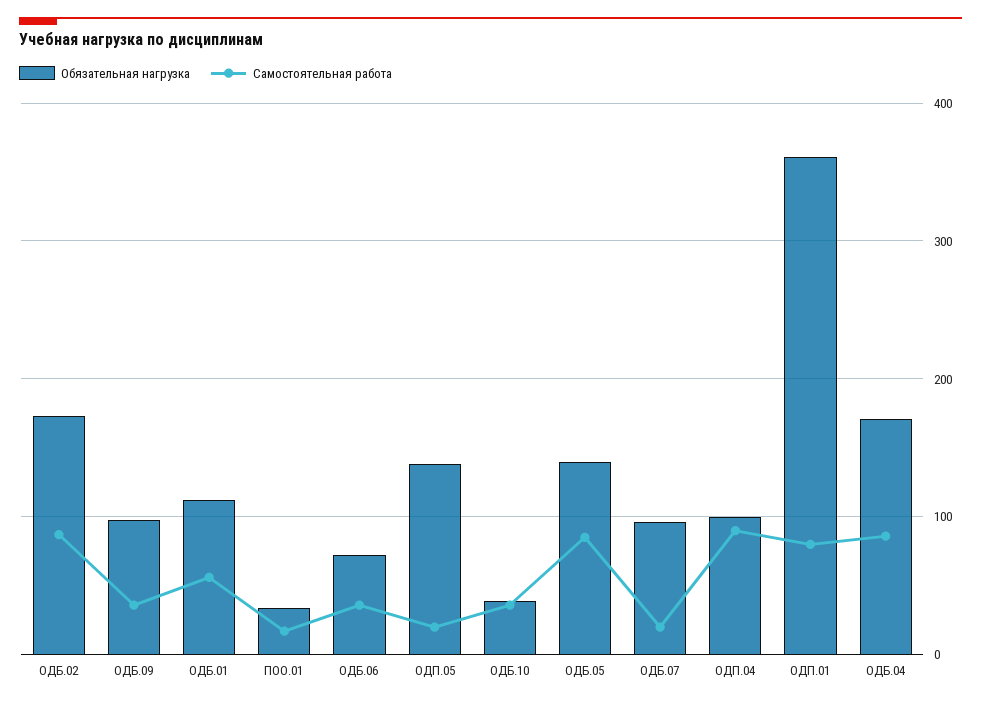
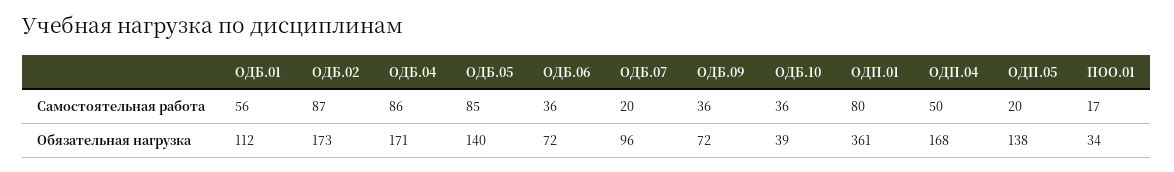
  {
    "Обязательная нагрузка": {
      "ОДБ.02": 173,
-     "ОДБ.09": 100,
+     "ОДБ.09": 72,
      "ОДБ.01": 112,
      "ПОО.01": 34,
      "ОДБ.06": 72,
      "ОДП.05": 138,
      "ОДБ.10": 39,
      "ОДБ.05": 140,
      "ОДБ.07": 96,
-     "ОДП.04": 100,
+     "ОДП.04": 168,
      "ОДП.01": 361,
      "ОДБ.04": 171
    },
    "Самостоятельная работа": {
      "ОДБ.02": 87,
      "ОДБ.09": 36,
      "ОДБ.01": 56,
      "ПОО.01": 17,
      "ОДБ.06": 36,
      "ОДП.05": 20,
      "ОДБ.10": 36,
      "ОДБ.05": 85,
      "ОДБ.07": 20,
-     "ОДП.04": 90,
+     "ОДП.04": 50,
      "ОДП.01": 80,
      "ОДБ.04": 86
    }
  }

